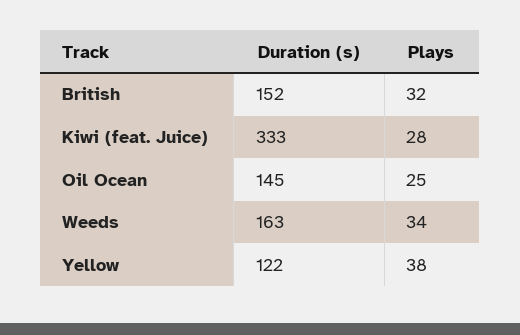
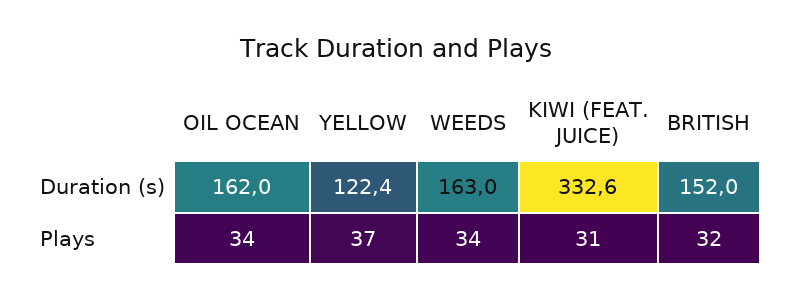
  {
    "Duration (s)": {
      "British": 152,
      "Kiwi (feat. Juice)": 332.6,
-     "Oil Ocean": 145,
+     "Oil Ocean": 162,
      "Weeds": 163,
      "Yellow": 122.4
    },
    "Plays": {
      "British": 32,
-     "Kiwi (feat. Juice)": 28,
+     "Kiwi (feat. Juice)": 31,
-     "Oil Ocean": 25,
+     "Oil Ocean": 34,
      "Weeds": 34,
-     "Yellow": 38
+     "Yellow": 37
    }
  }

